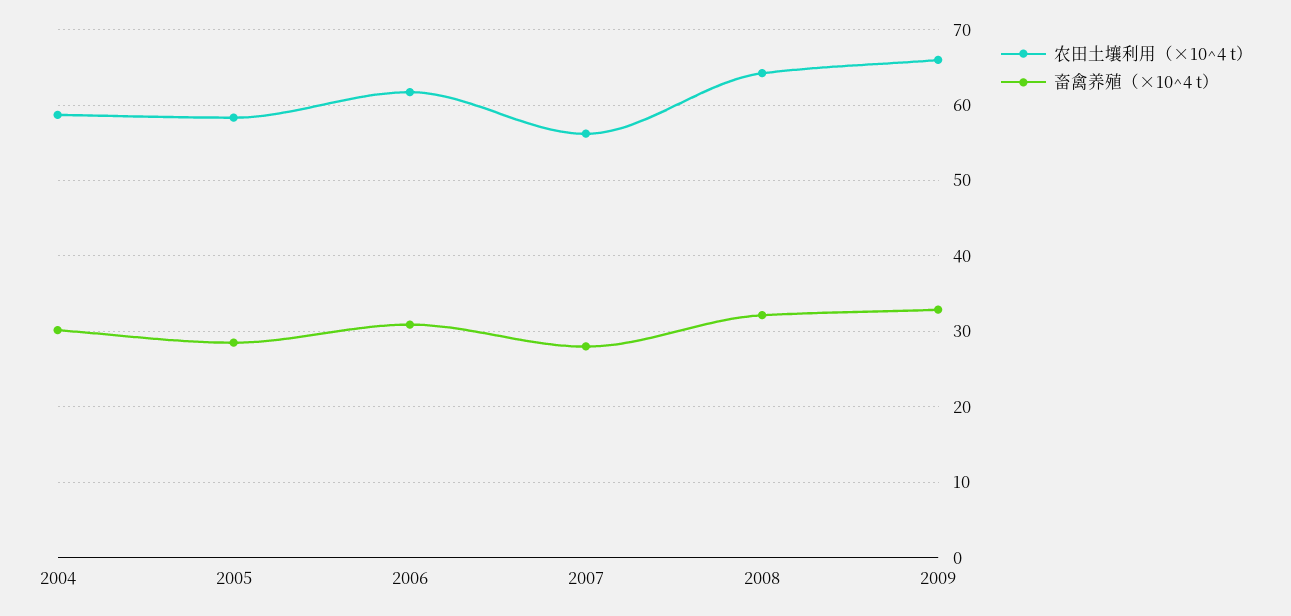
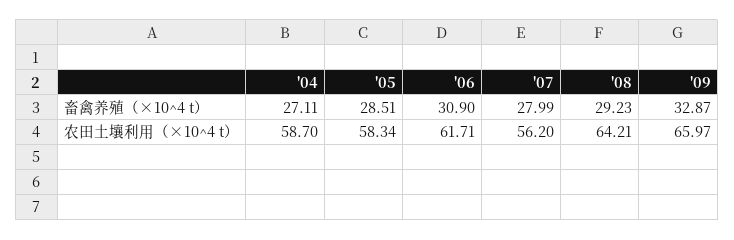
  {
    "农田土壤利用（×10^4 t）": {
      "2004": 58.7,
      "2005": 58.34,
      "2006": 61.71,
      "2007": 56.2,
      "2008": 64.21,
      "2009": 65.97
    },
    "畜禽养殖（×10^4 t）": {
-     "2004": 30,
+     "2004": 27.11,
      "2005": 28.51,
      "2006": 30.9,
      "2007": 27.99,
-     "2008": 32,
+     "2008": 29.23,
      "2009": 32.87
    }
  }

